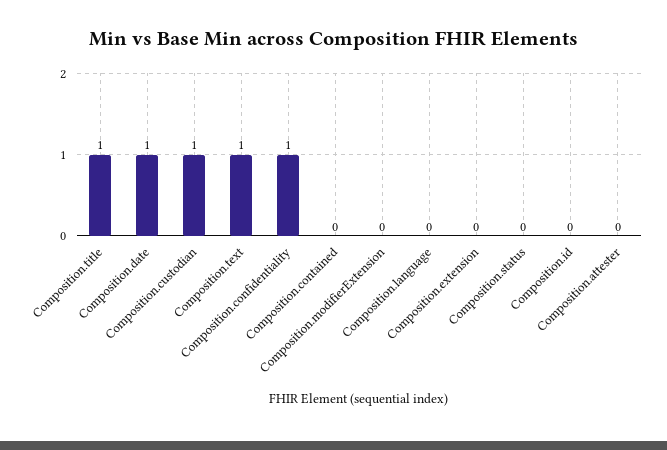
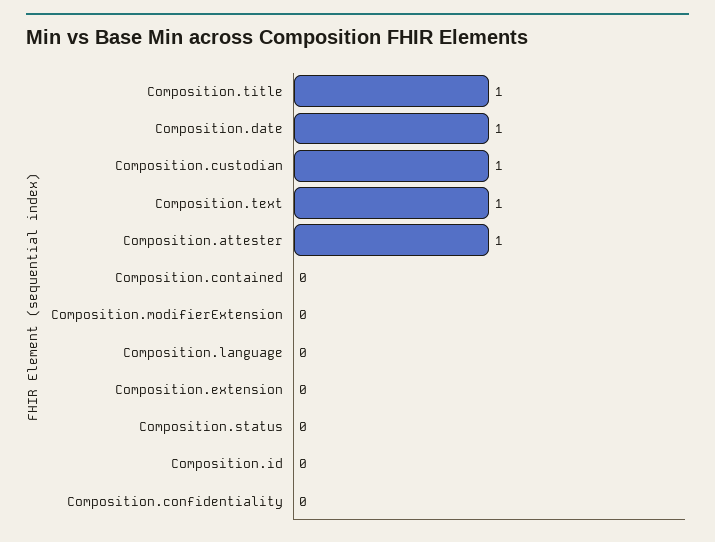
  {
    "Composition.title": 1,
    "Composition.date": 1,
    "Composition.custodian": 1,
    "Composition.text": 1,
-   "Composition.confidentiality": 1,
+   "Composition.confidentiality": 0,
    "Composition.contained": 0,
    "Composition.modifierExtension": 0,
    "Composition.language": 0,
    "Composition.extension": 0,
    "Composition.status": 0,
    "Composition.id": 0,
-   "Composition.attester": 0
+   "Composition.attester": 1
  }

